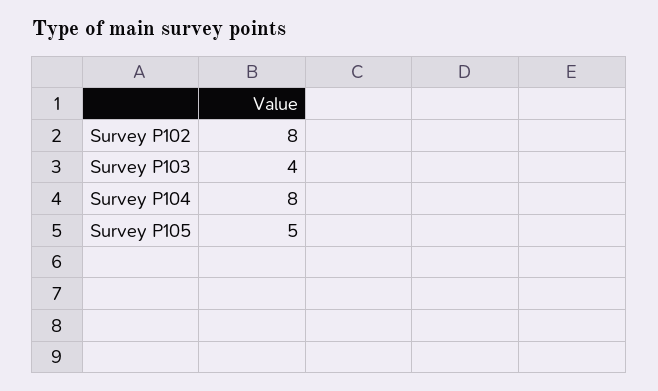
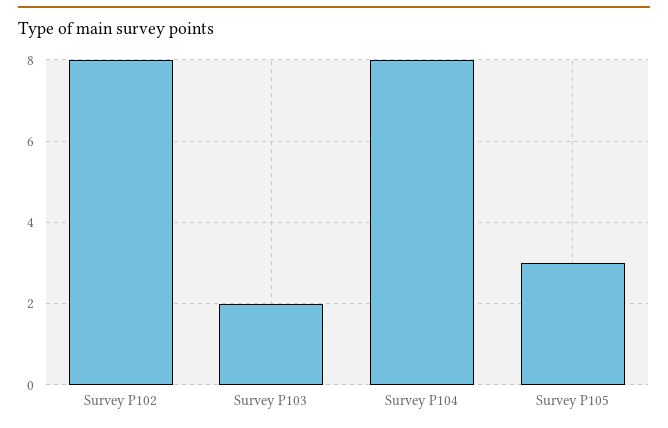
  {
    "Survey P102": 8,
-   "Survey P103": 4,
+   "Survey P103": 2,
    "Survey P104": 8,
-   "Survey P105": 5
+   "Survey P105": 3
  }

